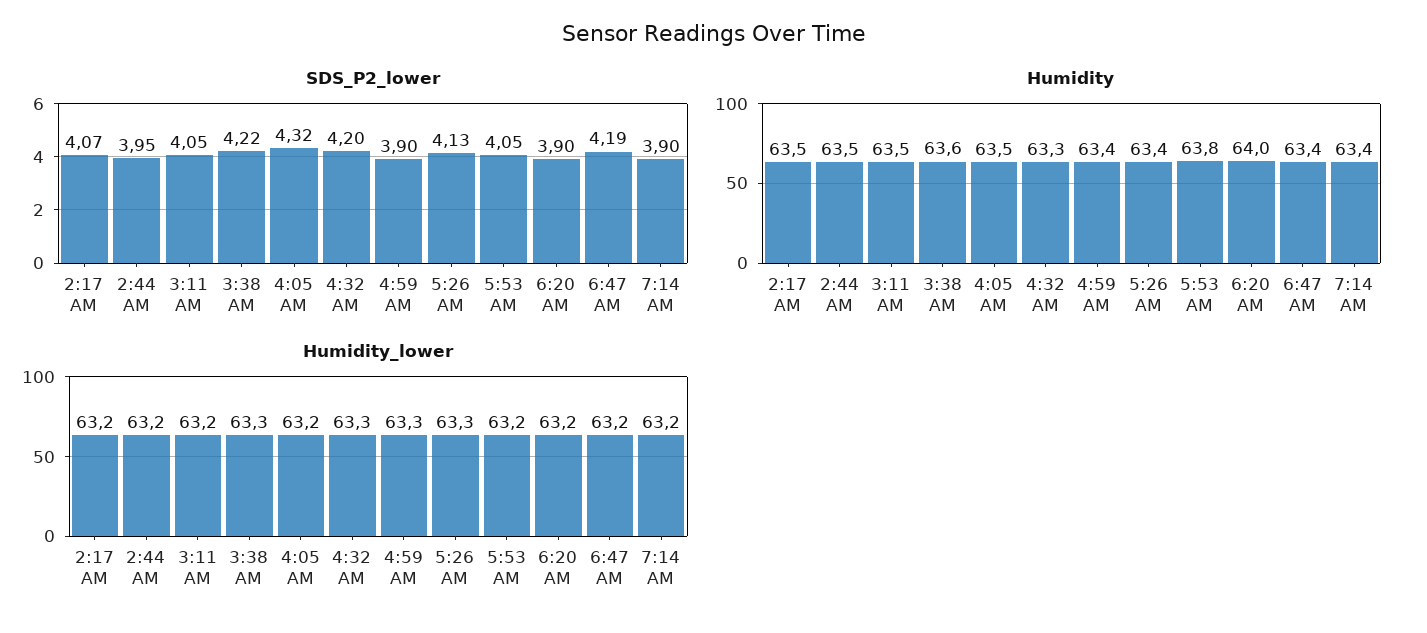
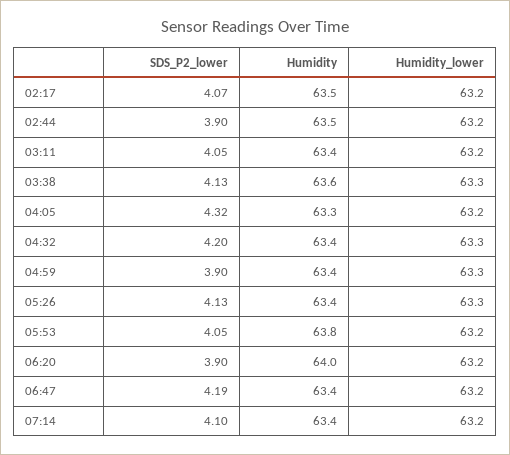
  {
    "SDS_P2_lower": {
      "2:17 AM": 4.07,
-     "2:44 AM": 3.95,
+     "2:44 AM": 3.9,
      "3:11 AM": 4.05,
-     "3:38 AM": 4.22,
+     "3:38 AM": 4.13,
      "4:05 AM": 4.32,
      "4:32 AM": 4.2,
      "4:59 AM": 3.9,
      "5:26 AM": 4.13,
      "5:53 AM": 4.05,
      "6:20 AM": 3.9,
      "6:47 AM": 4.19,
-     "7:14 AM": 3.9
+     "7:14 AM": 4.1
    },
    "Humidity": {
      "2:17 AM": 63.5,
      "2:44 AM": 63.5,
-     "3:11 AM": 63.5,
+     "3:11 AM": 63.4,
      "3:38 AM": 63.6,
-     "4:05 AM": 63.5,
+     "4:05 AM": 63.3,
-     "4:32 AM": 63.3,
+     "4:32 AM": 63.4,
      "4:59 AM": 63.4,
      "5:26 AM": 63.4,
      "5:53 AM": 63.8,
      "6:20 AM": 64,
      "6:47 AM": 63.4,
      "7:14 AM": 63.4
    },
    "Humidity_lower": {
      "2:17 AM": 63.2,
      "2:44 AM": 63.2,
      "3:11 AM": 63.2,
      "3:38 AM": 63.3,
      "4:05 AM": 63.2,
      "4:32 AM": 63.3,
      "4:59 AM": 63.3,
      "5:26 AM": 63.3,
      "5:53 AM": 63.2,
      "6:20 AM": 63.2,
      "6:47 AM": 63.2,
      "7:14 AM": 63.2
    }
  }

